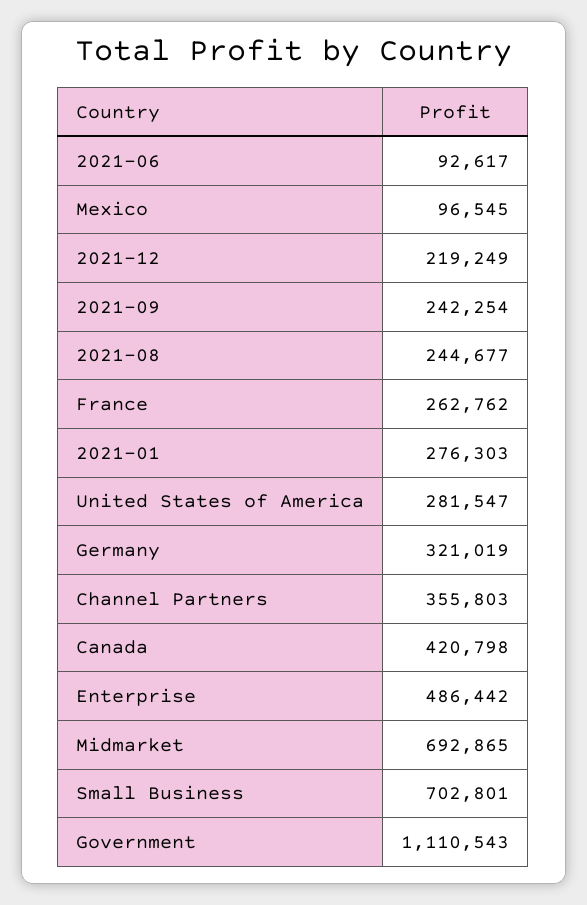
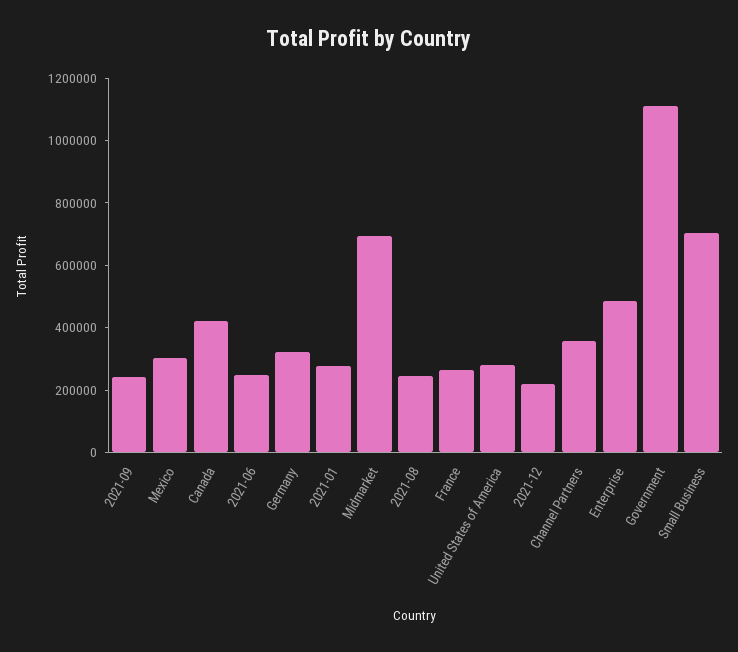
  {
-   "2021-06": 92617,
+   "2021-06": 250000,
-   "Mexico": 96545,
+   "Mexico": 300000,
    "2021-12": 219249,
    "2021-09": 242254,
    "2021-08": 244677,
    "France": 262762,
    "2021-01": 276303,
    "United States of America": 281547,
    "Germany": 321019,
    "Channel Partners": 355803,
    "Canada": 420798,
    "Enterprise": 486442,
    "Midmarket": 692865,
    "Small Business": 702801,
    "Government": 1110543
  }

